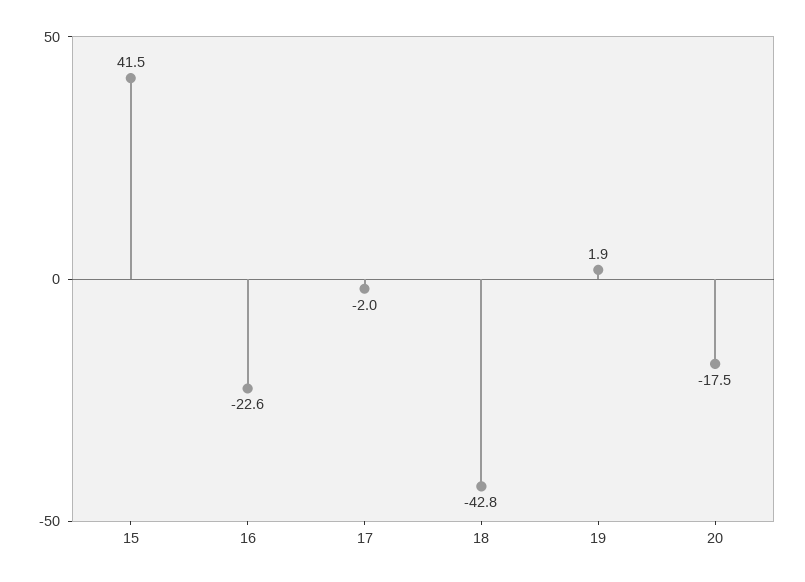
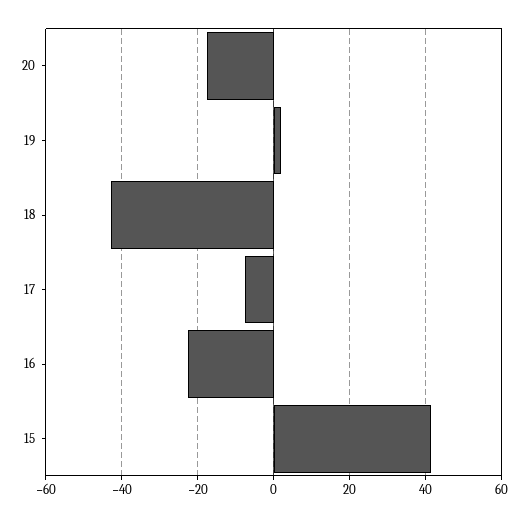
  {
    "15": 41.5,
    "16": -22.6,
-   "17": -2,
+   "17": -8,
    "18": -42.8,
    "19": 1.9,
    "20": -17.5
  }

